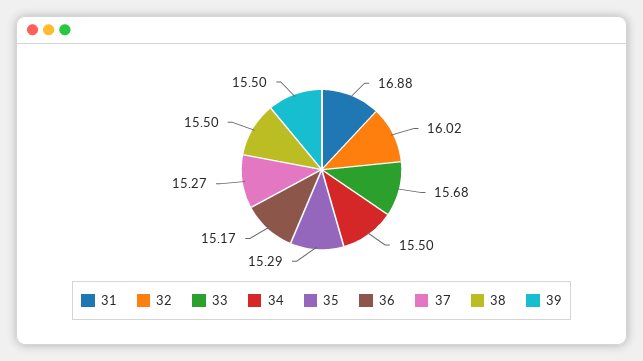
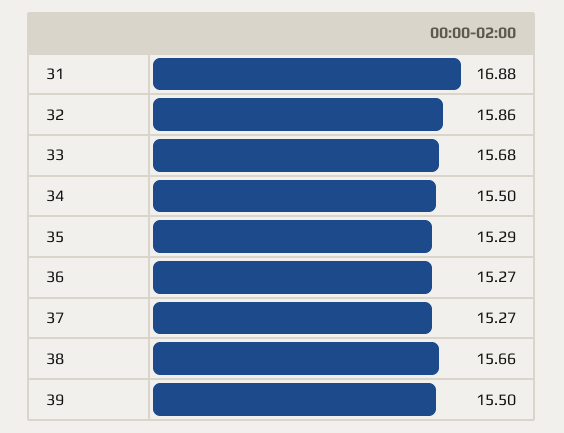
  {
    "31": 16.88,
-   "32": 16.02,
+   "32": 15.86,
    "33": 15.68,
    "34": 15.5,
    "35": 15.29,
-   "36": 15.17,
+   "36": 15.27,
    "37": 15.27,
-   "38": 15.5,
+   "38": 15.66,
    "39": 15.5
  }

